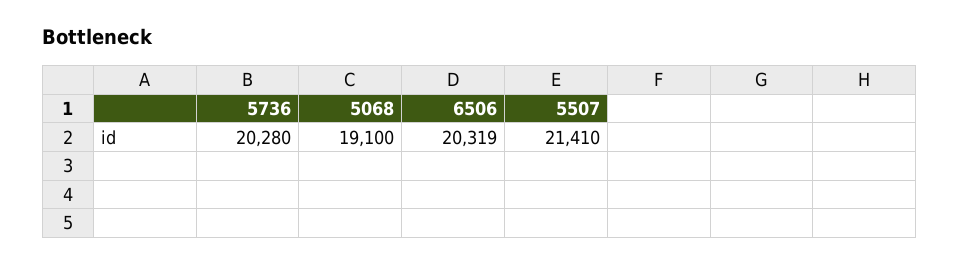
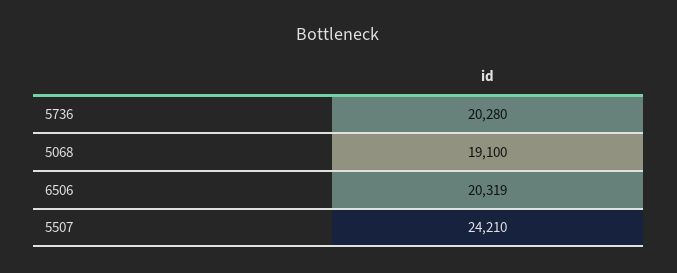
  {
    "5736": 20280,
    "5068": 19100,
    "6506": 20319,
-   "5507": 21410
+   "5507": 24210
  }

